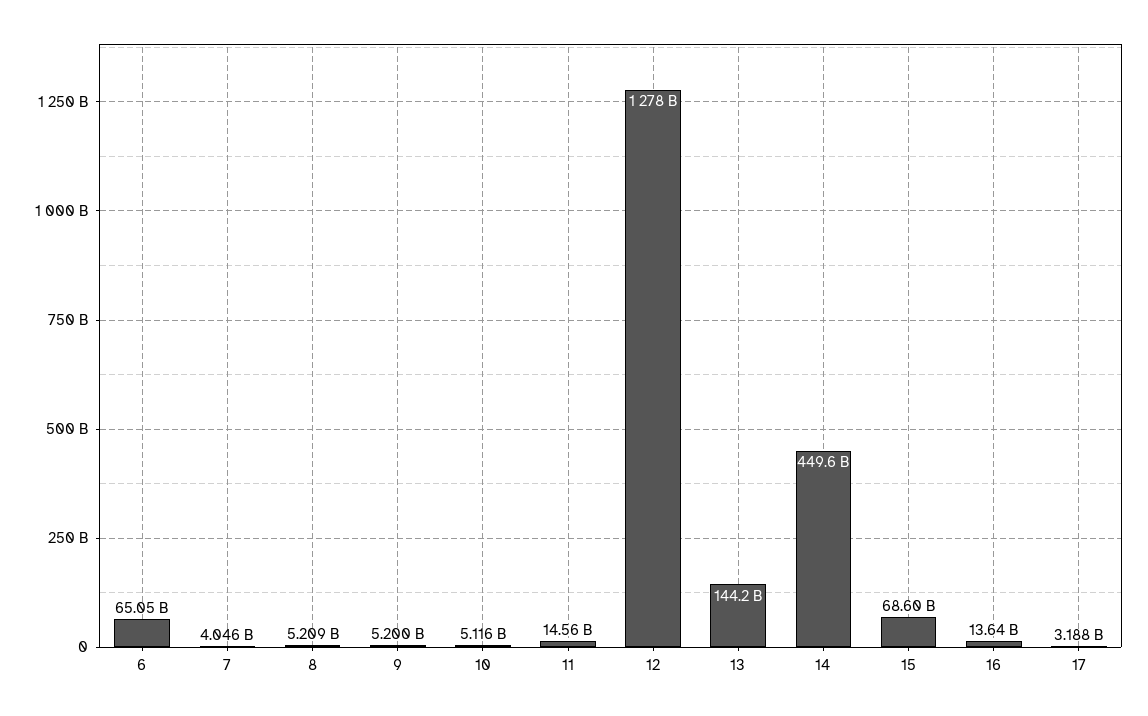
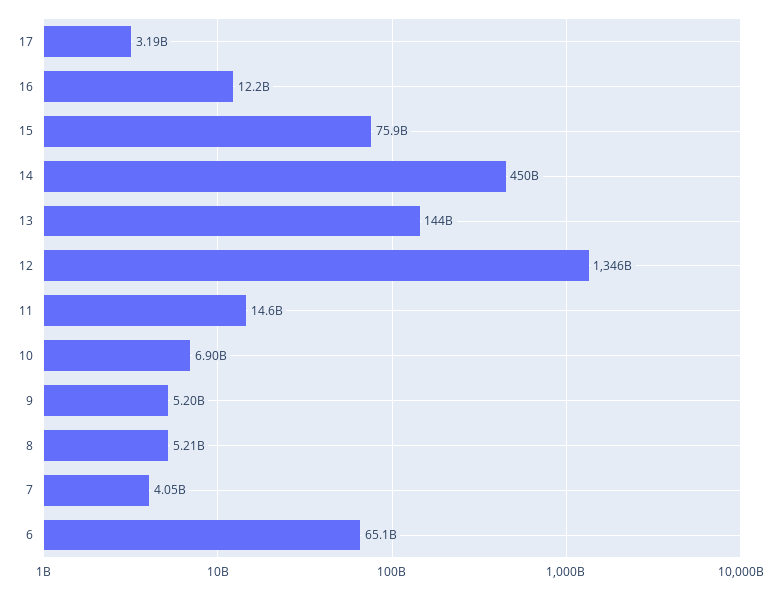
  {
    "6": 65050000000,
    "7": 4046000000,
    "8": 5209000000,
    "9": 5200000000,
-   "10": 5116000000,
+   "10": 6900000000,
    "11": 14560000000,
-   "12": 1278000000000,
+   "12": 1346000000000,
    "13": 144200000000,
    "14": 449600000000,
-   "15": 68600000000,
+   "15": 75900000000,
-   "16": 13640000000,
+   "16": 12200000000,
    "17": 3188000000
  }

